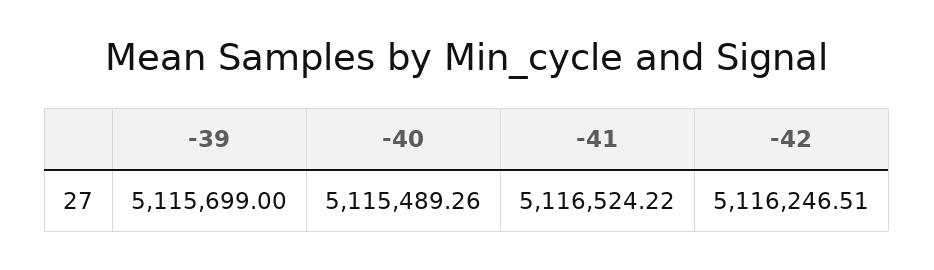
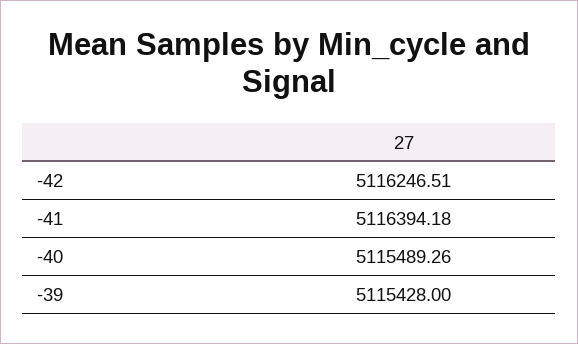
  {
-   "-39": 5115699,
+   "-39": 5115428,
    "-40": 5115489.26,
-   "-41": 5116524.22,
+   "-41": 5116394.18,
    "-42": 5116246.51
  }

